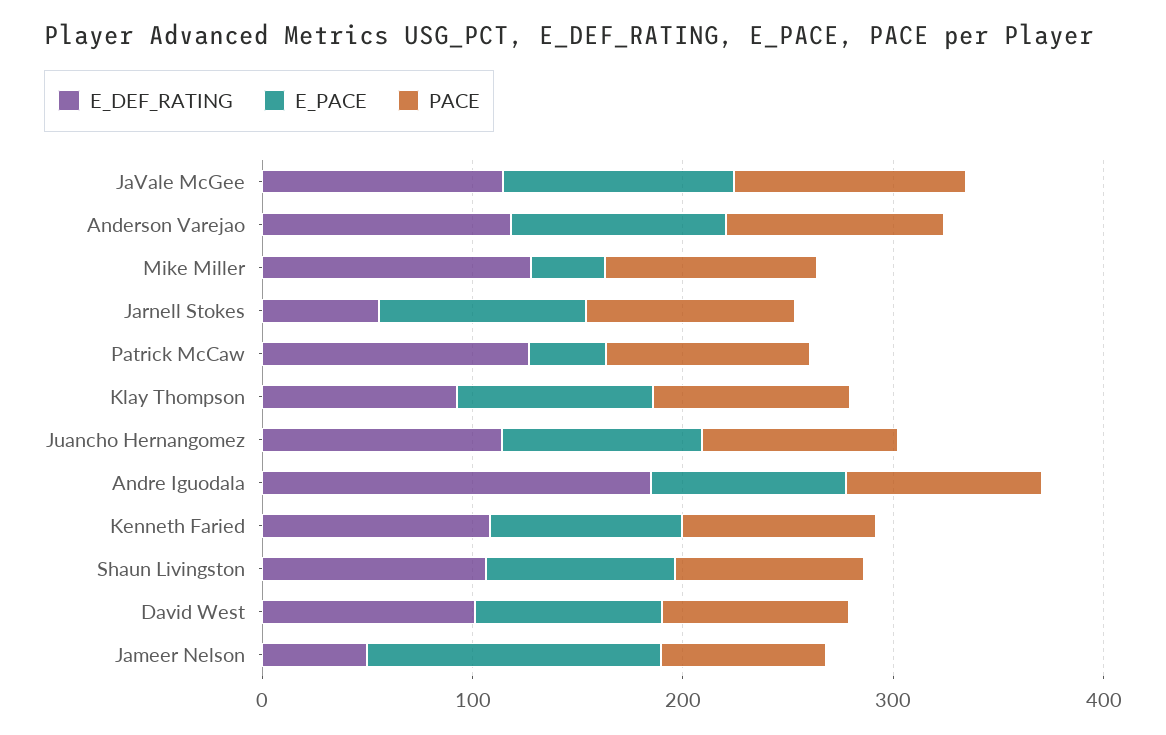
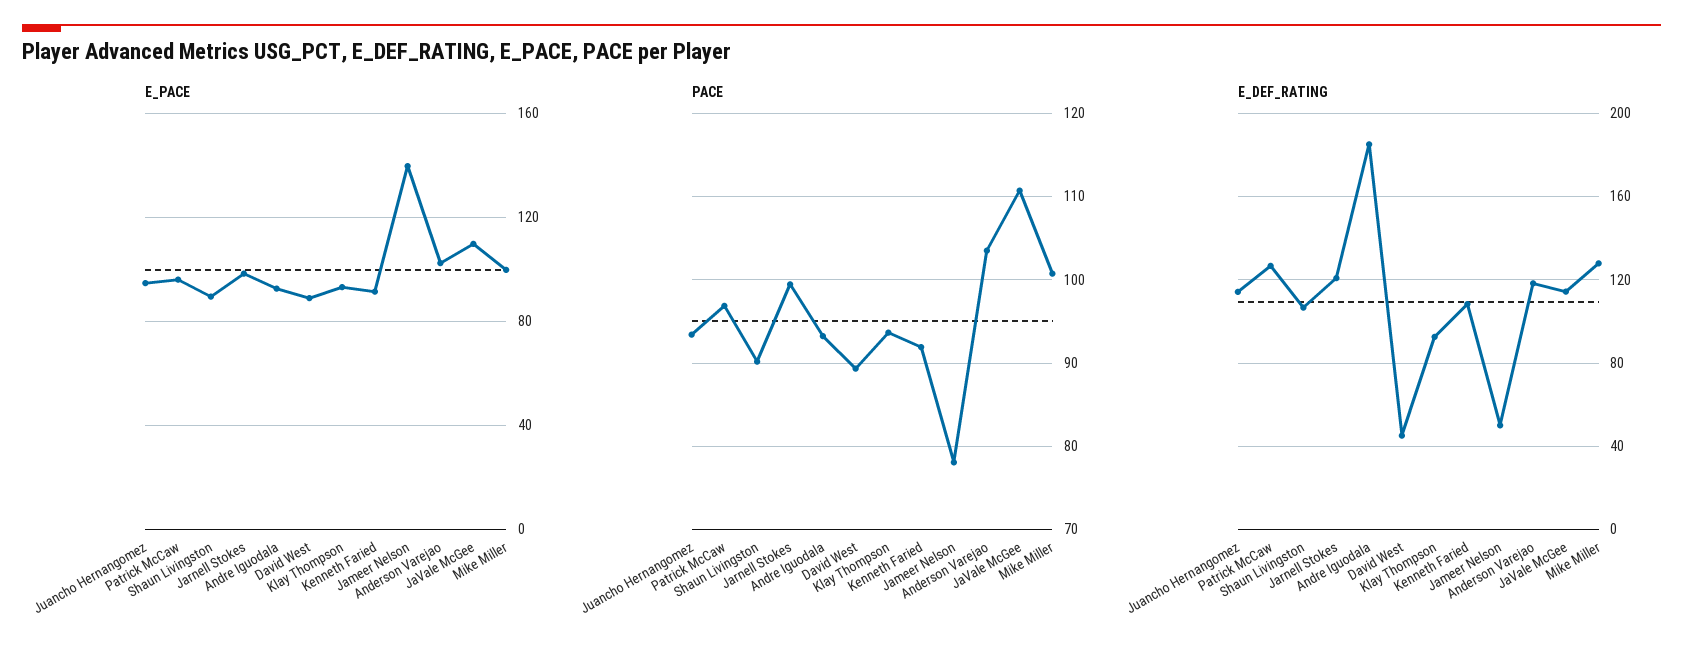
  {
    "E_DEF_RATING": {
      "JaVale McGee": 115,
      "Anderson Varejao": 120,
      "Mike Miller": 130,
-     "Jarnell Stokes": 60,
+     "Jarnell Stokes": 120,
      "Patrick McCaw": 125,
      "Klay Thompson": 95,
      "Juancho Hernangomez": 115,
      "Andre Iguodala": 185,
      "Kenneth Faried": 110,
      "Shaun Livingston": 105,
-     "David West": 100,
+     "David West": 45,
      "Jameer Nelson": 50
    },
    "E_PACE": {
      "JaVale McGee": 110,
      "Anderson Varejao": 100,
-     "Mike Miller": 40,
+     "Mike Miller": 100,
      "Jarnell Stokes": 100,
-     "Patrick McCaw": 40,
+     "Patrick McCaw": 95,
      "Klay Thompson": 95,
      "Juancho Hernangomez": 95,
      "Andre Iguodala": 95,
      "Kenneth Faried": 90,
      "Shaun Livingston": 90,
      "David West": 90,
      "Jameer Nelson": 140
    },
    "PACE": {
      "JaVale McGee": 111,
      "Anderson Varejao": 104,
      "Mike Miller": 101,
      "Jarnell Stokes": 99,
      "Patrick McCaw": 97,
      "Klay Thompson": 94,
      "Juancho Hernangomez": 93,
      "Andre Iguodala": 93,
      "Kenneth Faried": 92,
      "Shaun Livingston": 90,
      "David West": 89,
      "Jameer Nelson": 78
    }
  }

